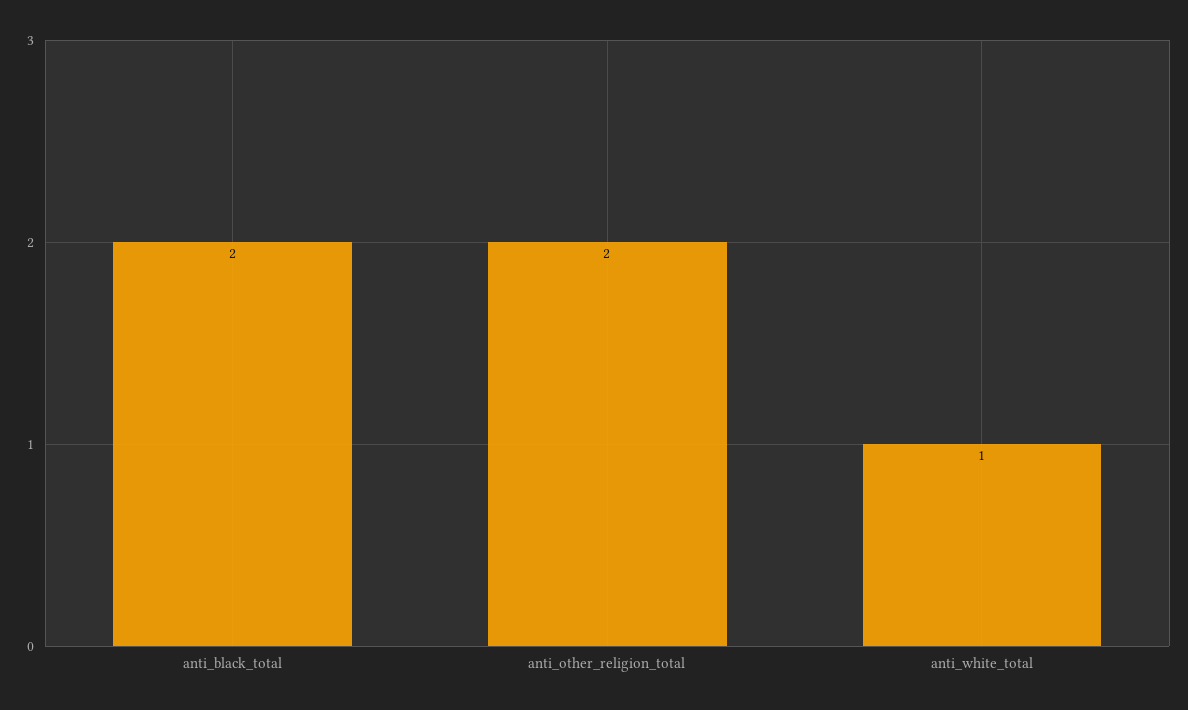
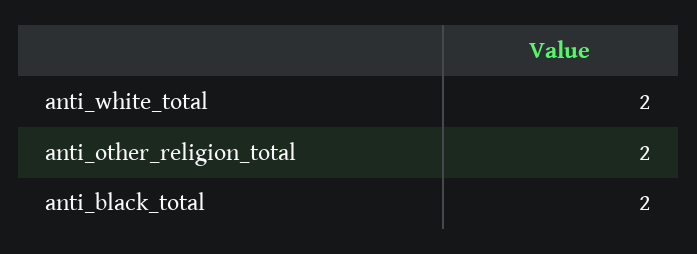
  {
    "anti_black_total": 2,
    "anti_other_religion_total": 2,
-   "anti_white_total": 1
+   "anti_white_total": 2
  }

